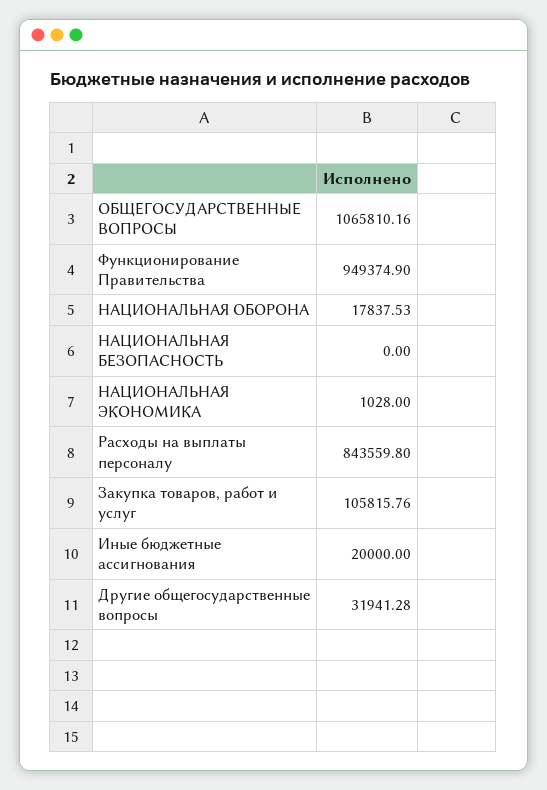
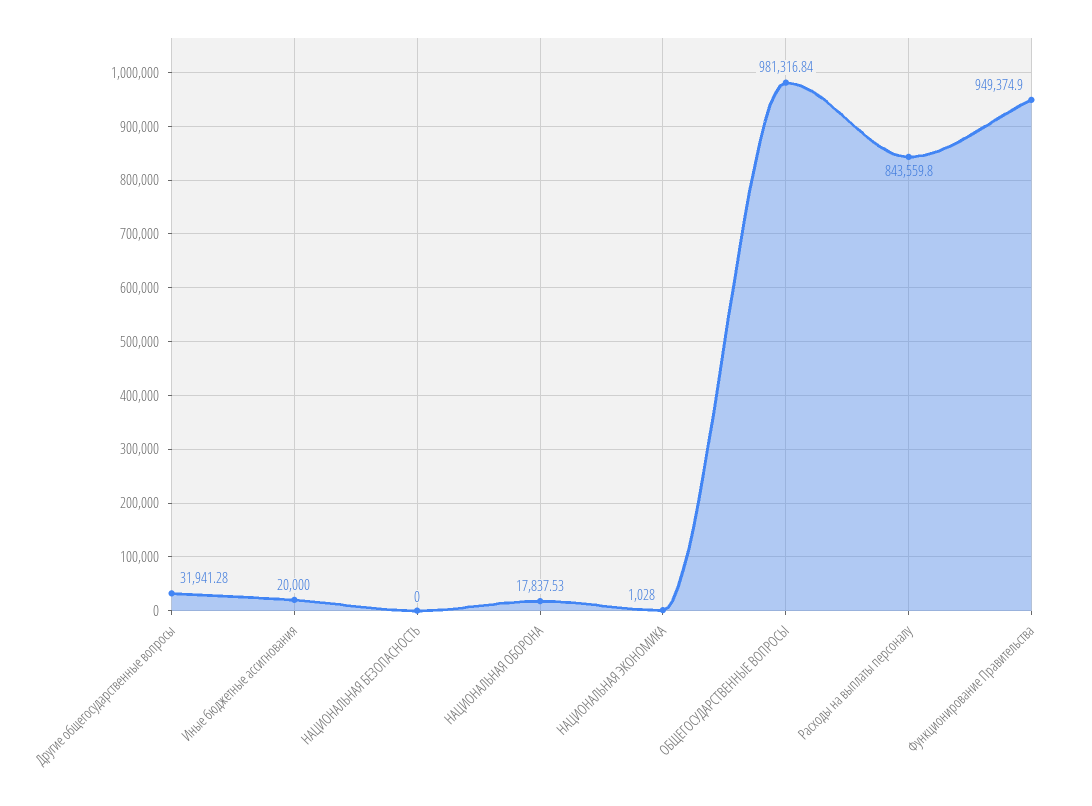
  {
-   "ОБЩЕГОСУДАРСТВЕННЫЕ ВОПРОСЫ": 1065810.16,
+   "ОБЩЕГОСУДАРСТВЕННЫЕ ВОПРОСЫ": 981316.84,
    "Функционирование Правительства": 949374.9,
    "НАЦИОНАЛЬНАЯ ОБОРОНА": 17837.53,
    "НАЦИОНАЛЬНАЯ БЕЗОПАСНОСТЬ": 0,
    "НАЦИОНАЛЬНАЯ ЭКОНОМИКА": 1028,
    "Расходы на выплаты персоналу": 843559.8,
-   "Закупка товаров, работ и услуг": 105815.76,
    "Иные бюджетные ассигнования": 20000,
    "Другие общегосударственные вопросы": 31941.28
  }

